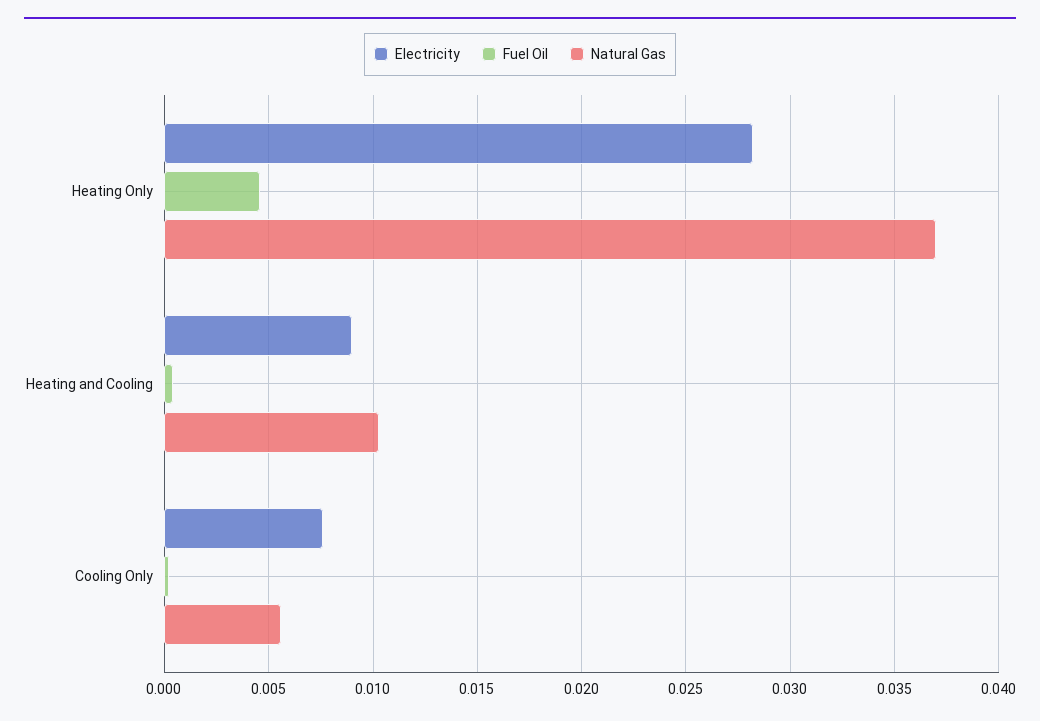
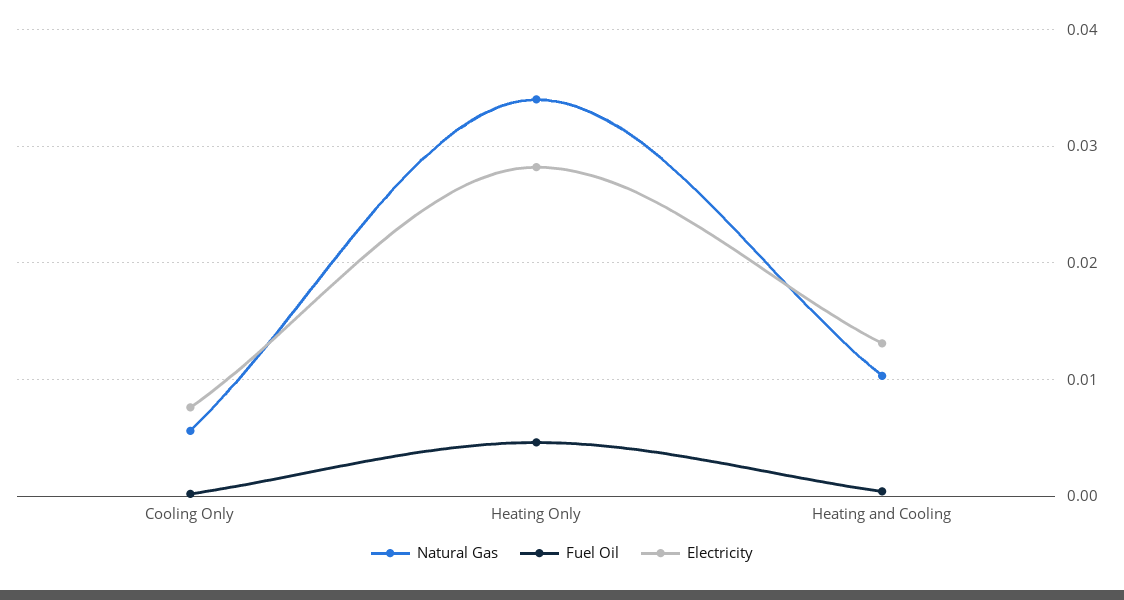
  {
    "Electricity": {
      "Heating Only": 0.028,
-     "Heating and Cooling": 0.009,
+     "Heating and Cooling": 0.013,
      "Cooling Only": 0.0075
    },
    "Fuel Oil": {
      "Heating Only": 0.0045,
      "Heating and Cooling": 0.0005,
      "Cooling Only": 0
    },
    "Natural Gas": {
-     "Heating Only": 0.037,
+     "Heating Only": 0.034,
      "Heating and Cooling": 0.0105,
      "Cooling Only": 0.0055
    }
  }

